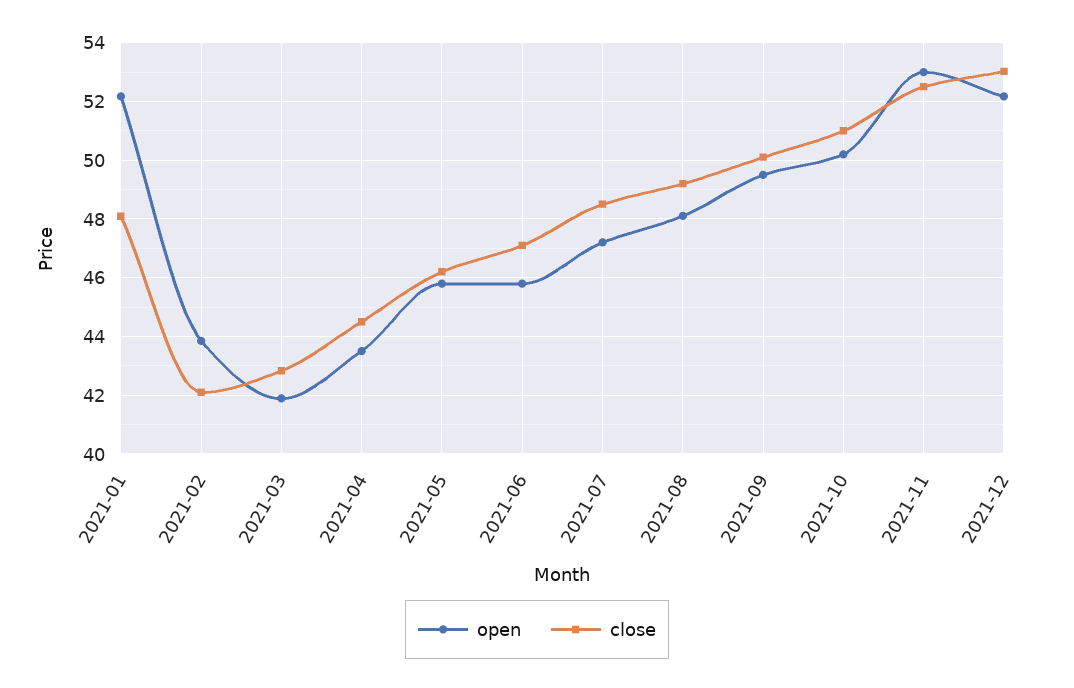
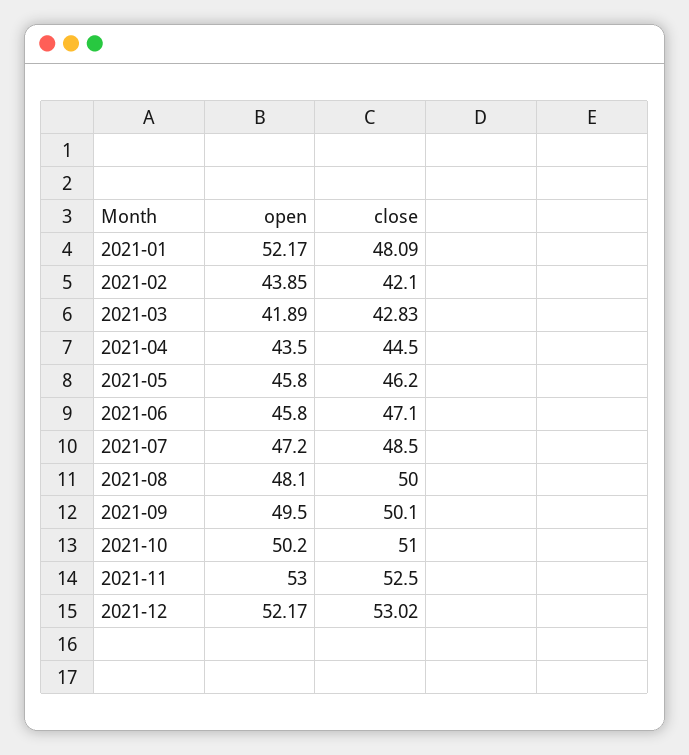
  {
    "open": {
      "2021-01": 52.17,
      "2021-02": 43.85,
      "2021-03": 41.89,
      "2021-04": 43.5,
      "2021-05": 45.8,
      "2021-06": 45.8,
      "2021-07": 47.2,
      "2021-08": 48.1,
      "2021-09": 49.5,
      "2021-10": 50.2,
      "2021-11": 53,
      "2021-12": 52.17
    },
    "close": {
      "2021-01": 48.09,
      "2021-02": 42.1,
      "2021-03": 42.83,
      "2021-04": 44.5,
      "2021-05": 46.2,
      "2021-06": 47.1,
      "2021-07": 48.5,
-     "2021-08": 49.25,
+     "2021-08": 50,
      "2021-09": 50.1,
      "2021-10": 51,
      "2021-11": 52.5,
      "2021-12": 53.02
    }
  }

